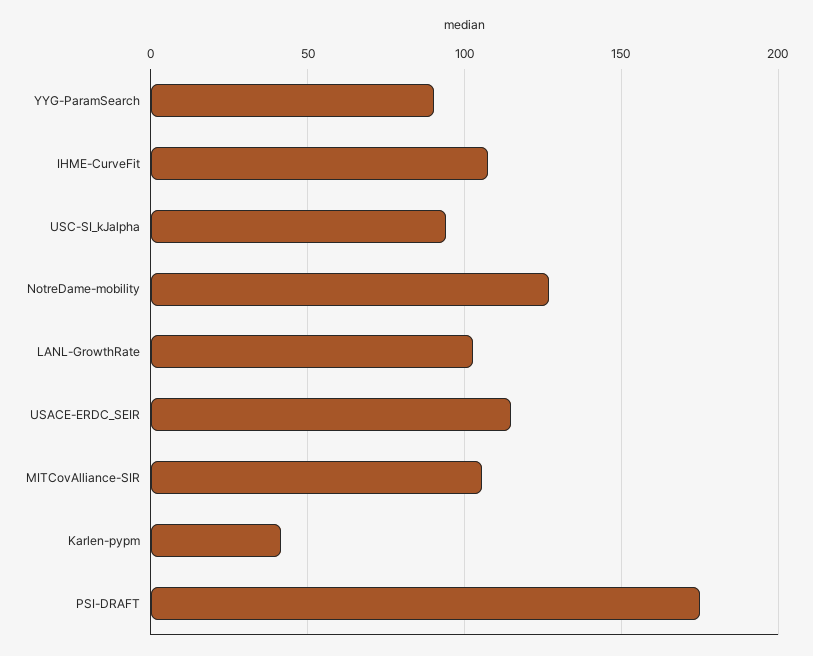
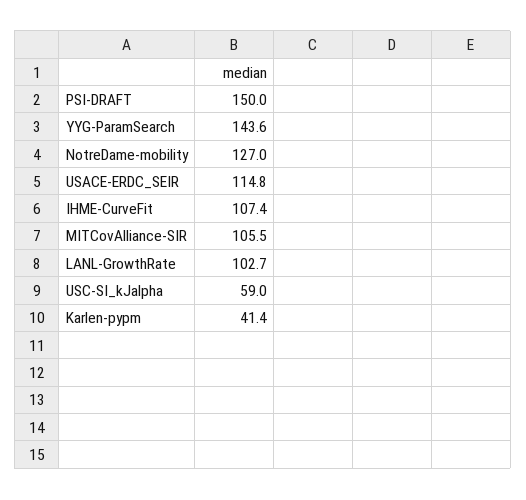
  {
-   "YYG-ParamSearch": 90,
+   "YYG-ParamSearch": 143.6,
    "IHME-CurveFit": 107.4,
-   "USC-SI_kJalpha": 95,
+   "USC-SI_kJalpha": 59,
    "NotreDame-mobility": 127,
    "LANL-GrowthRate": 102.7,
    "USACE-ERDC_SEIR": 114.8,
    "MITCovAlliance-SIR": 105.5,
    "Karlen-pypm": 41.4,
-   "PSI-DRAFT": 175
+   "PSI-DRAFT": 150
  }

